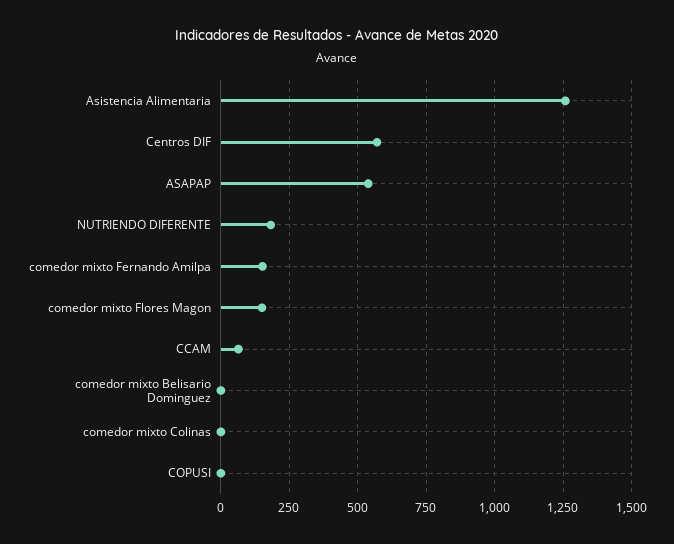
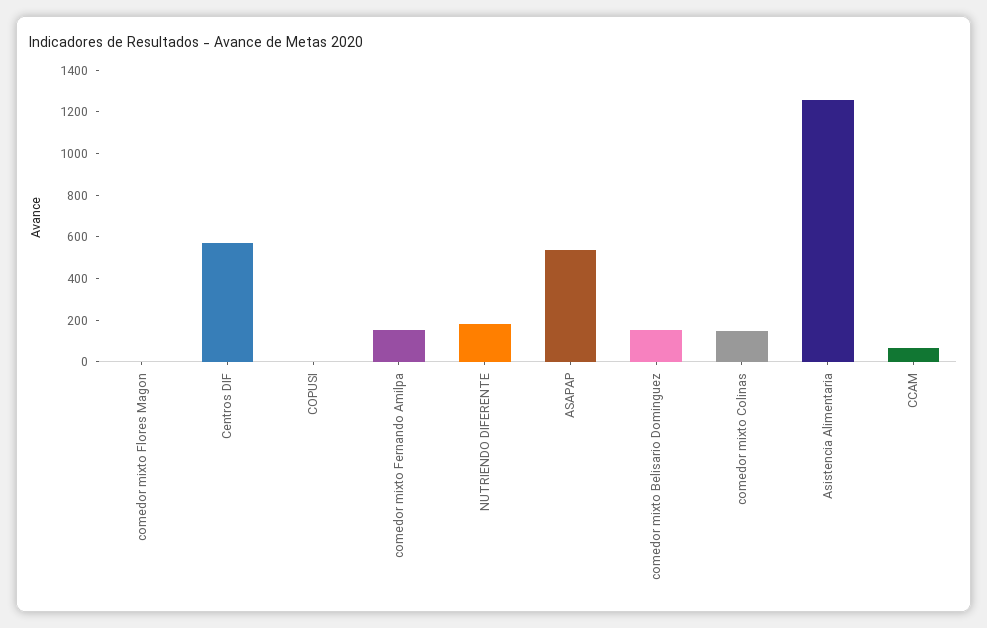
  {
    "Asistencia Alimentaria": 1250,
    "Centros DIF": 575,
    "ASAPAP": 550,
    "NUTRIENDO DIFERENTE": 175,
    "comedor mixto Fernando Amilpa": 150,
-   "comedor mixto Flores Magon": 150,
+   "comedor mixto Flores Magon": 0,
    "CCAM": 75,
-   "comedor mixto Belisario Dominguez": 0,
+   "comedor mixto Belisario Dominguez": 150,
-   "comedor mixto Colinas": 0,
+   "comedor mixto Colinas": 150,
    "COPUSI": 0
  }

